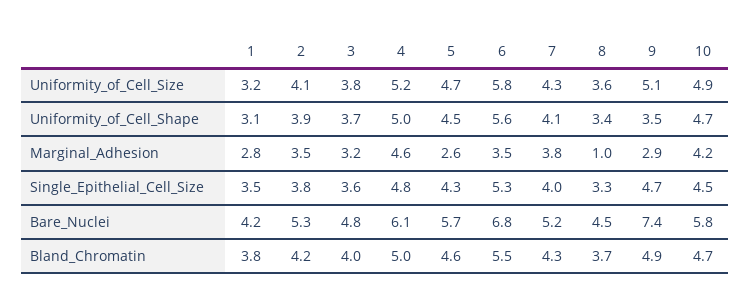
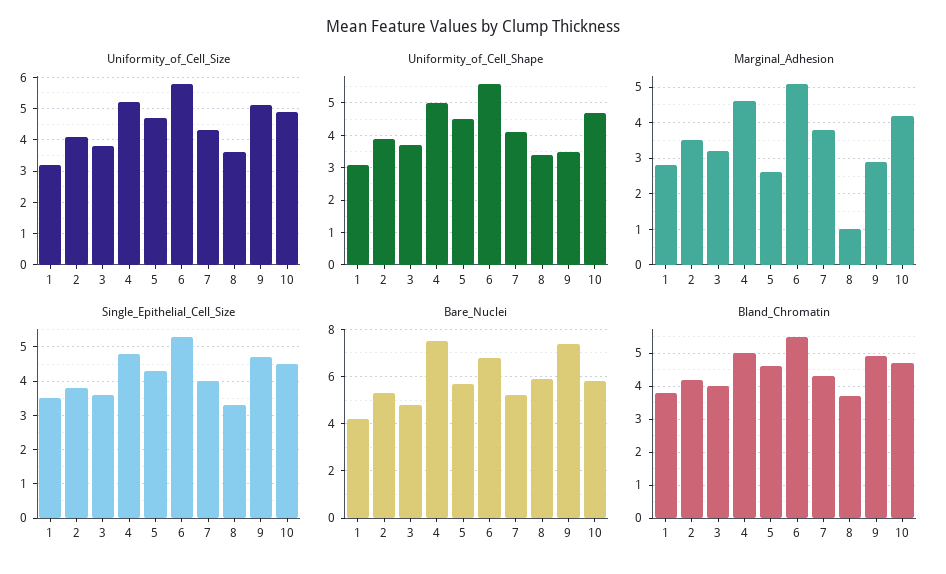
  {
    "Uniformity_of_Cell_Size": {
      "1": 3.2,
      "2": 4.1,
      "3": 3.8,
      "4": 5.2,
      "5": 4.7,
      "6": 5.8,
      "7": 4.3,
      "8": 3.6,
      "9": 5.1,
      "10": 4.9
    },
    "Uniformity_of_Cell_Shape": {
      "1": 3.1,
      "2": 3.9,
      "3": 3.7,
      "4": 5,
      "5": 4.5,
      "6": 5.6,
      "7": 4.1,
      "8": 3.4,
      "9": 3.5,
      "10": 4.7
    },
    "Marginal_Adhesion": {
      "1": 2.8,
      "2": 3.5,
      "3": 3.2,
      "4": 4.6,
      "5": 2.6,
-     "6": 3.5,
+     "6": 5,
      "7": 3.8,
      "8": 1,
      "9": 2.9,
      "10": 4.2
    },
    "Single_Epithelial_Cell_Size": {
      "1": 3.5,
      "2": 3.8,
      "3": 3.6,
      "4": 4.8,
      "5": 4.3,
      "6": 5.3,
      "7": 4,
      "8": 3.3,
      "9": 4.7,
      "10": 4.5
    },
    "Bare_Nuclei": {
      "1": 4.2,
      "2": 5.3,
      "3": 4.8,
-     "4": 6.1,
+     "4": 7.5,
      "5": 5.7,
      "6": 6.8,
      "7": 5.2,
-     "8": 4.5,
+     "8": 6,
      "9": 7.4,
      "10": 5.8
    },
    "Bland_Chromatin": {
      "1": 3.8,
      "2": 4.2,
      "3": 4,
      "4": 5,
      "5": 4.6,
      "6": 5.5,
      "7": 4.3,
      "8": 3.7,
      "9": 4.9,
      "10": 4.7
    }
  }

